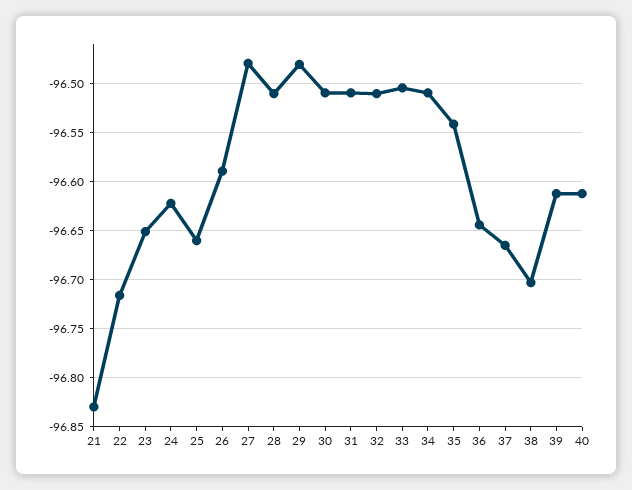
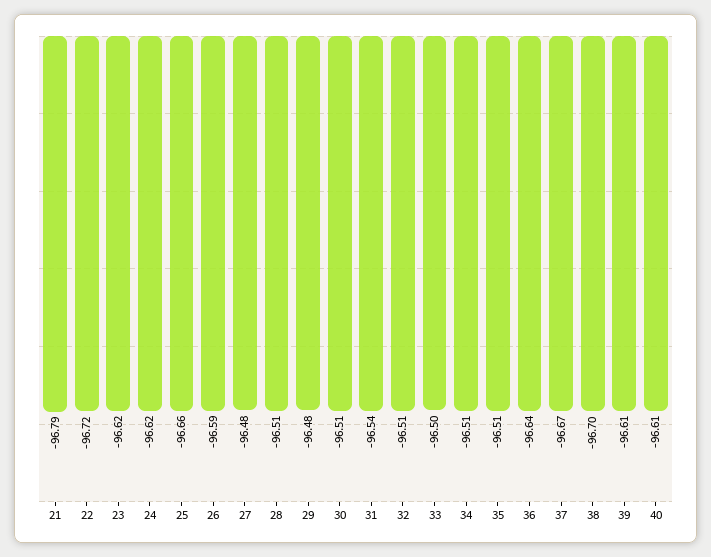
  {
-   "21": -96.83,
+   "21": -96.79,
    "22": -96.72,
-   "23": -96.65,
+   "23": -96.62,
    "24": -96.62,
    "25": -96.66,
    "26": -96.59,
    "27": -96.48,
    "28": -96.51,
    "29": -96.48,
    "30": -96.51,
-   "31": -96.51,
+   "31": -96.54,
    "32": -96.51,
    "33": -96.5,
    "34": -96.51,
-   "35": -96.54,
+   "35": -96.51,
    "36": -96.64,
    "37": -96.67,
    "38": -96.7,
    "39": -96.61,
    "40": -96.61
  }

